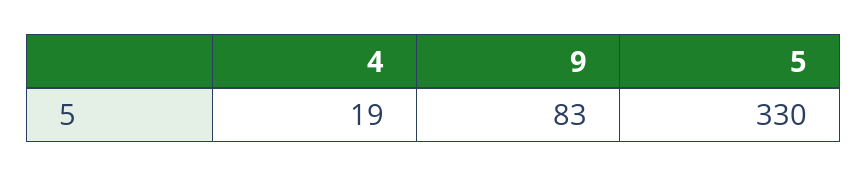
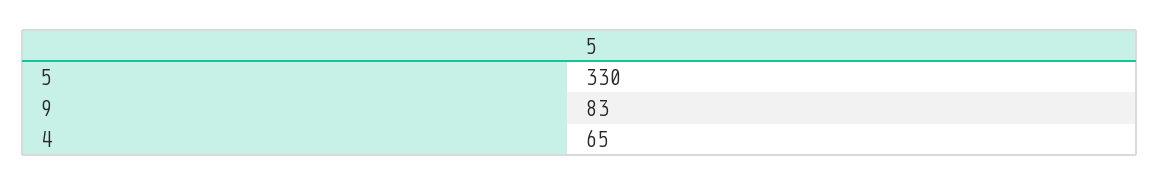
  {
-   "4": 19,
+   "4": 65,
    "9": 83,
    "5": 330
  }

